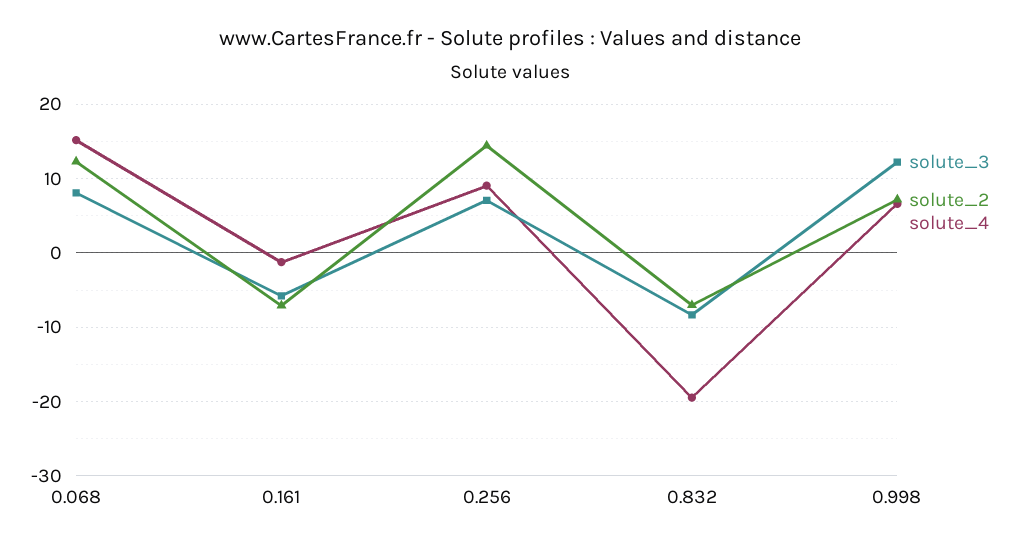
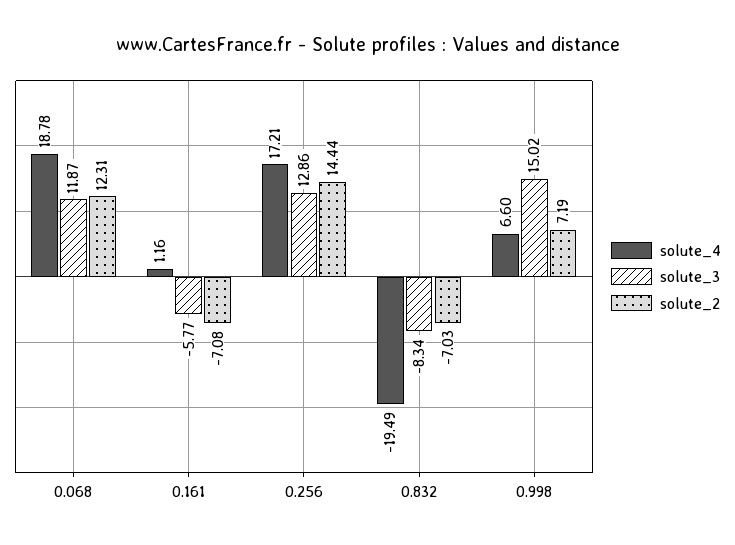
  {
    "solute_3": {
-     "0.068": 8,
+     "0.068": 11.87,
      "0.161": -5.77,
-     "0.256": 7,
+     "0.256": 12.86,
      "0.832": -8.34,
-     "0.998": 12
+     "0.998": 15.02
    },
    "solute_2": {
      "0.068": 12.31,
      "0.161": -7.08,
      "0.256": 14.44,
      "0.832": -7.03,
      "0.998": 7.19
    },
    "solute_4": {
-     "0.068": 15,
+     "0.068": 18.78,
-     "0.161": -1,
+     "0.161": 1.16,
-     "0.256": 9,
+     "0.256": 17.21,
      "0.832": -19.49,
      "0.998": 6.6
    }
  }

